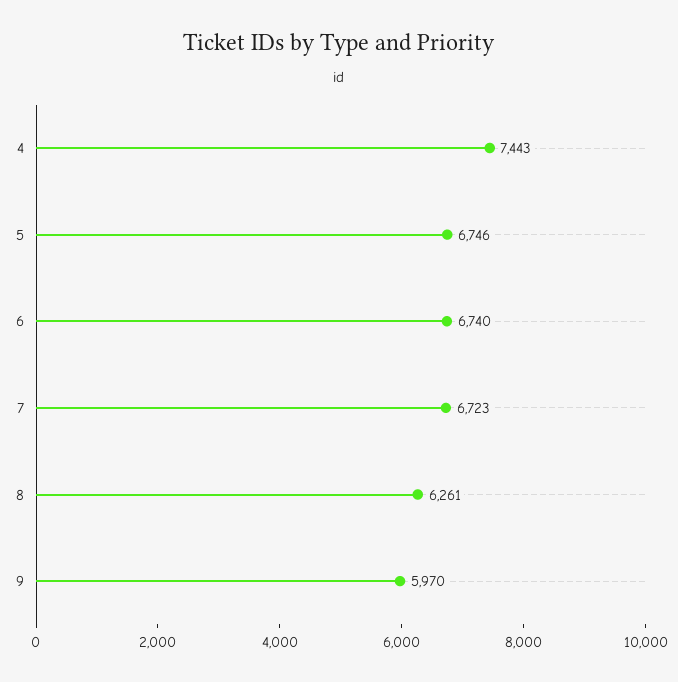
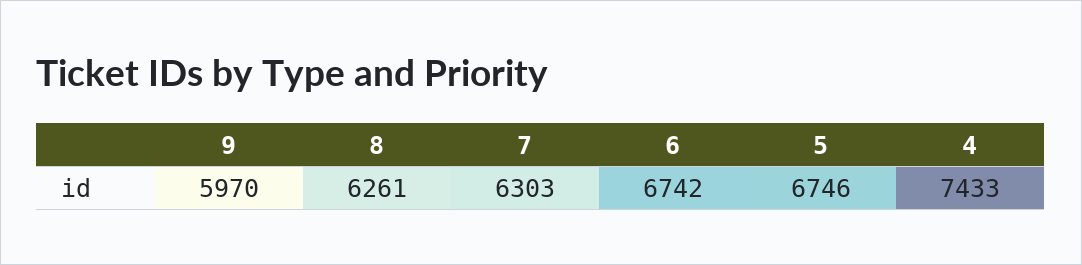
  {
-   "4": 7443,
+   "4": 7433,
    "5": 6746,
-   "6": 6740,
+   "6": 6742,
-   "7": 6723,
+   "7": 6303,
    "8": 6261,
    "9": 5970
  }

